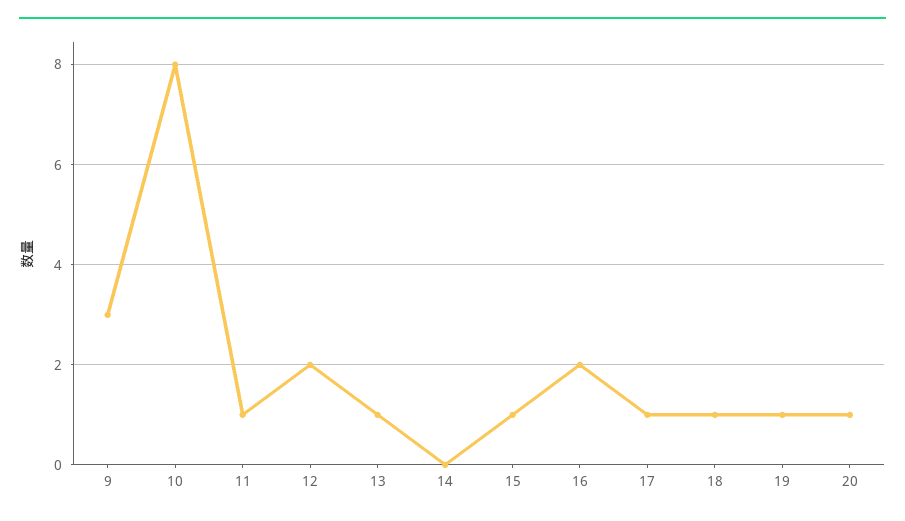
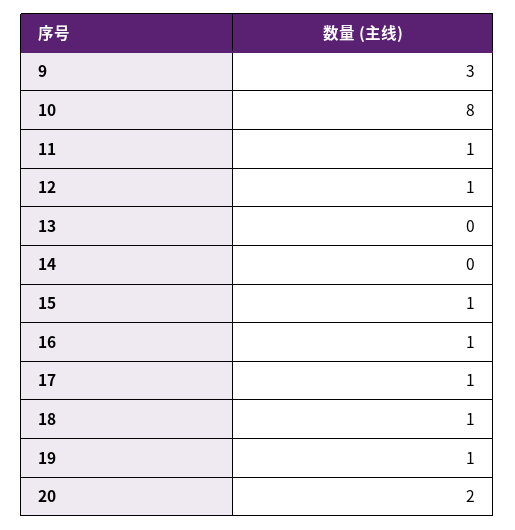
  {
    "9": 3,
    "10": 8,
    "11": 1,
-   "12": 2,
+   "12": 1,
-   "13": 1,
+   "13": 0,
    "14": 0,
    "15": 1,
-   "16": 2,
+   "16": 1,
    "17": 1,
    "18": 1,
    "19": 1,
-   "20": 1
+   "20": 2
  }

